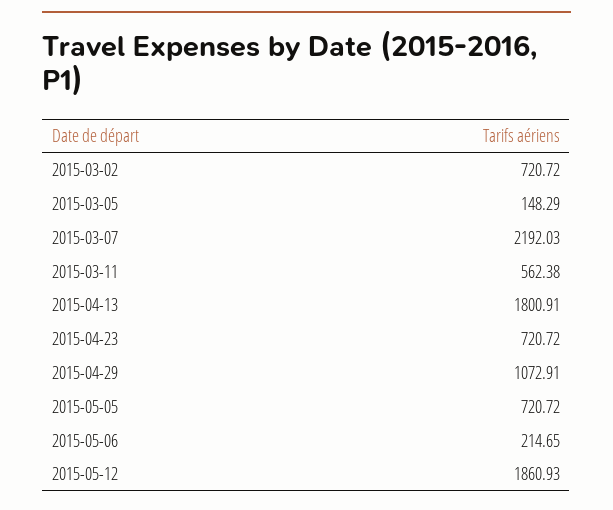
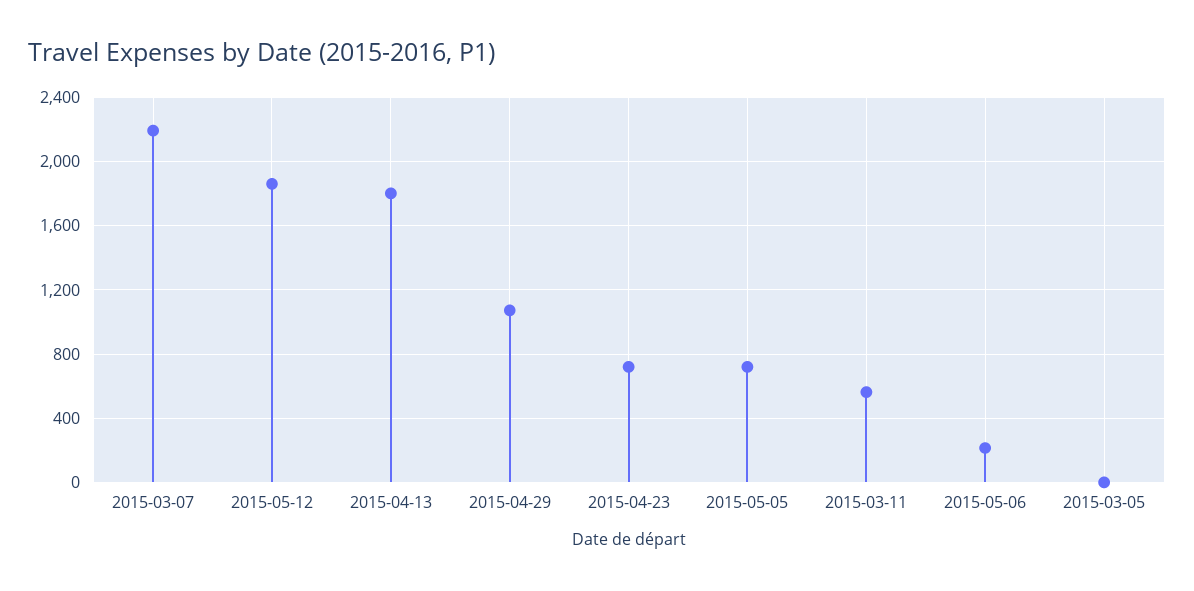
  {
-   "2015-03-02": 720.72,
-   "2015-03-05": 148.29,
+   "2015-03-05": 0,
    "2015-03-07": 2192.03,
    "2015-03-11": 562.38,
    "2015-04-13": 1800.91,
    "2015-04-23": 720.72,
    "2015-04-29": 1072.91,
    "2015-05-05": 720.72,
    "2015-05-06": 214.65,
    "2015-05-12": 1860.93
  }

